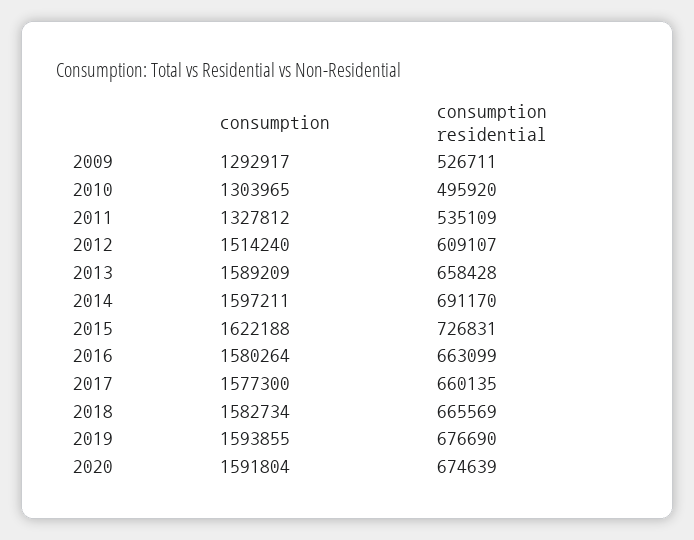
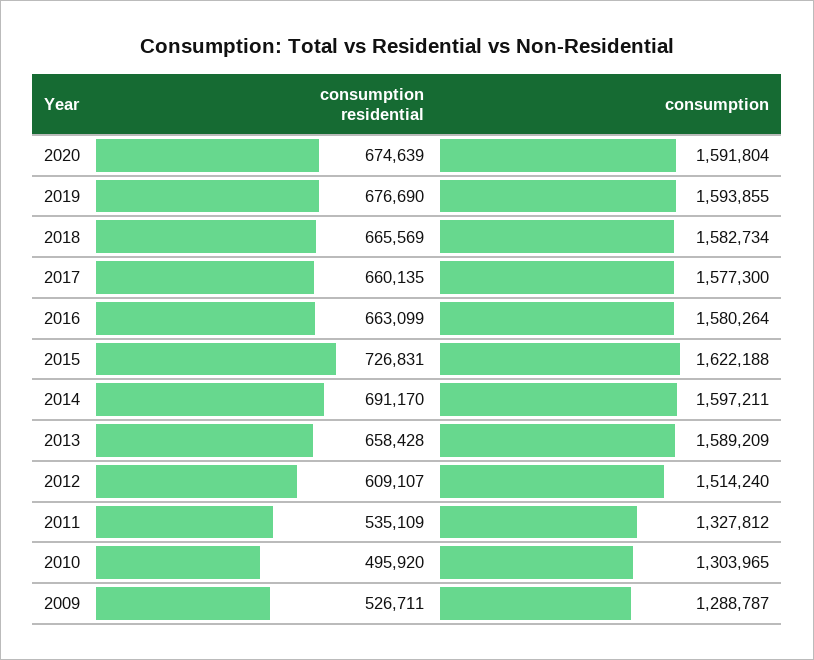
  {
    "consumption": {
-     "2009": 1292917,
+     "2009": 1288787,
      "2010": 1303965,
      "2011": 1327812,
      "2012": 1514240,
      "2013": 1589209,
      "2014": 1597211,
      "2015": 1622188,
      "2016": 1580264,
      "2017": 1577300,
      "2018": 1582734,
      "2019": 1593855,
      "2020": 1591804
    },
    "consumption residential": {
      "2009": 526711,
      "2010": 495920,
      "2011": 535109,
      "2012": 609107,
      "2013": 658428,
      "2014": 691170,
      "2015": 726831,
      "2016": 663099,
      "2017": 660135,
      "2018": 665569,
      "2019": 676690,
      "2020": 674639
    }
  }

